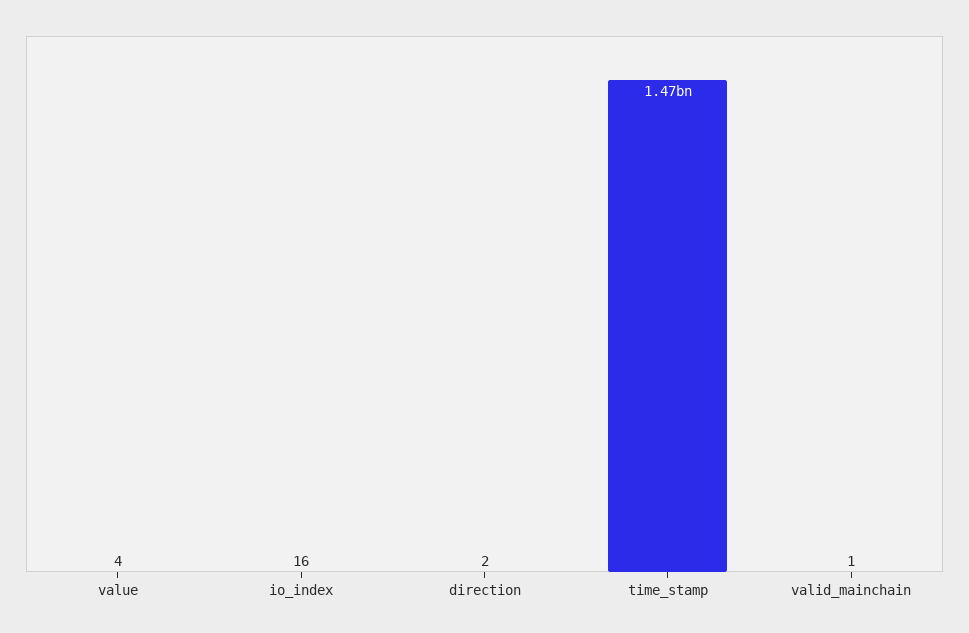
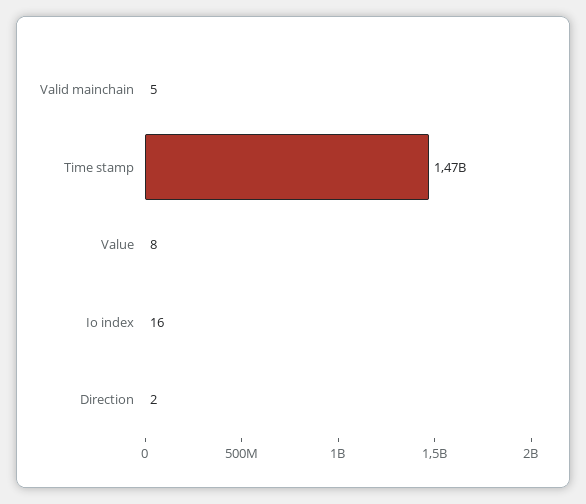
  {
-   "value": 4,
+   "value": 8,
    "io_index": 16,
    "direction": 2,
    "time_stamp": 1470000000,
-   "valid_mainchain": 1
+   "valid_mainchain": 5
  }

